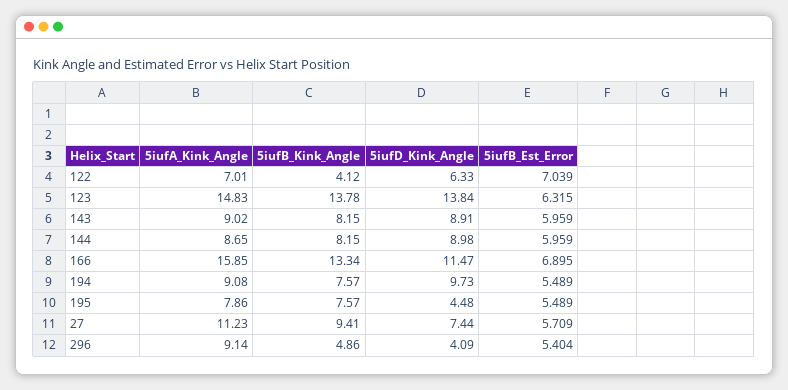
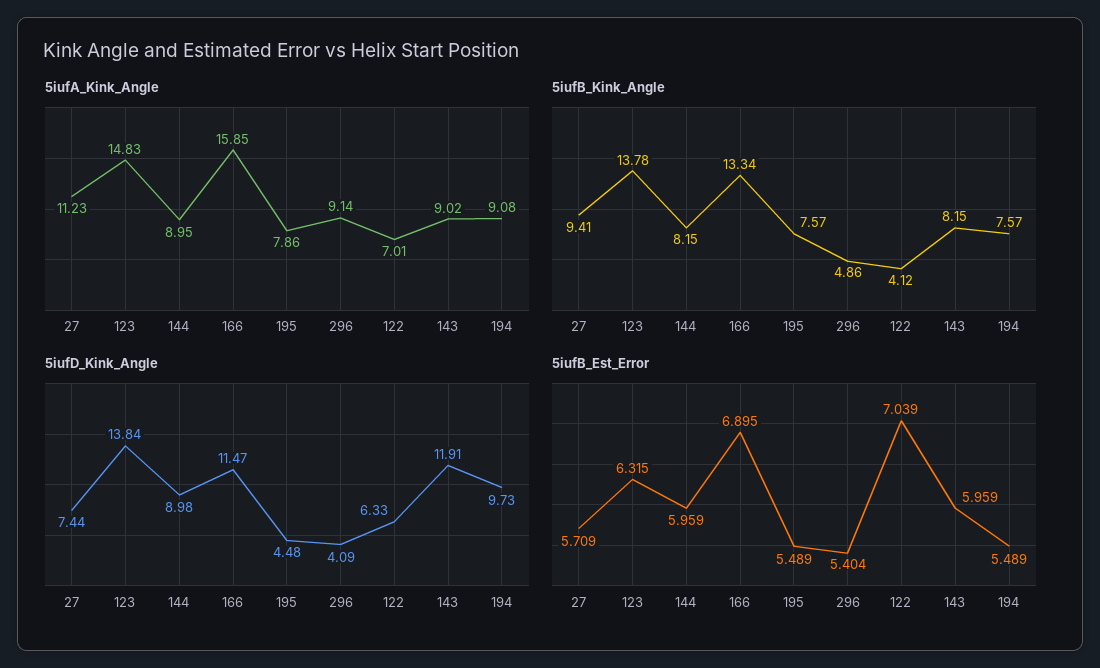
  {
    "5iufA_Kink_Angle": {
      "122": 7.01,
      "123": 14.83,
      "143": 9.02,
-     "144": 8.65,
+     "144": 8.95,
      "166": 15.85,
      "194": 9.08,
      "195": 7.86,
      "27": 11.23,
      "296": 9.14
    },
    "5iufB_Kink_Angle": {
      "122": 4.12,
      "123": 13.78,
      "143": 8.15,
      "144": 8.15,
      "166": 13.34,
      "194": 7.57,
      "195": 7.57,
      "27": 9.41,
      "296": 4.86
    },
    "5iufD_Kink_Angle": {
      "122": 6.33,
      "123": 13.84,
-     "143": 8.91,
+     "143": 11.91,
      "144": 8.98,
      "166": 11.47,
      "194": 9.73,
      "195": 4.48,
      "27": 7.44,
      "296": 4.09
    },
    "5iufB_Est_Error": {
      "122": 7.039,
      "123": 6.315,
      "143": 5.959,
      "144": 5.959,
      "166": 6.895,
      "194": 5.489,
      "195": 5.489,
      "27": 5.709,
      "296": 5.404
    }
  }

